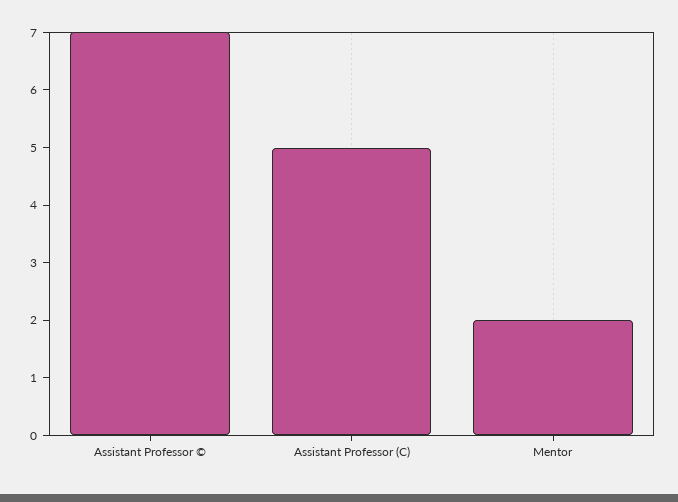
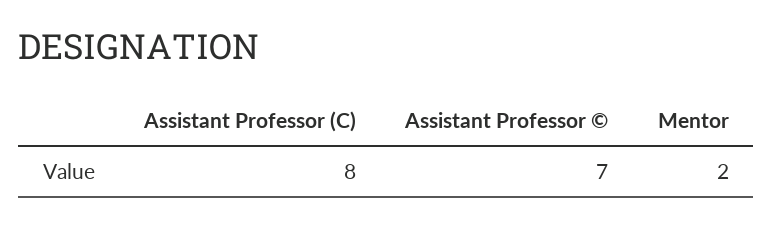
  {
    "Assistant Professor ©": 7,
-   "Assistant Professor (C)": 5,
+   "Assistant Professor (C)": 8,
    "Mentor": 2
  }

